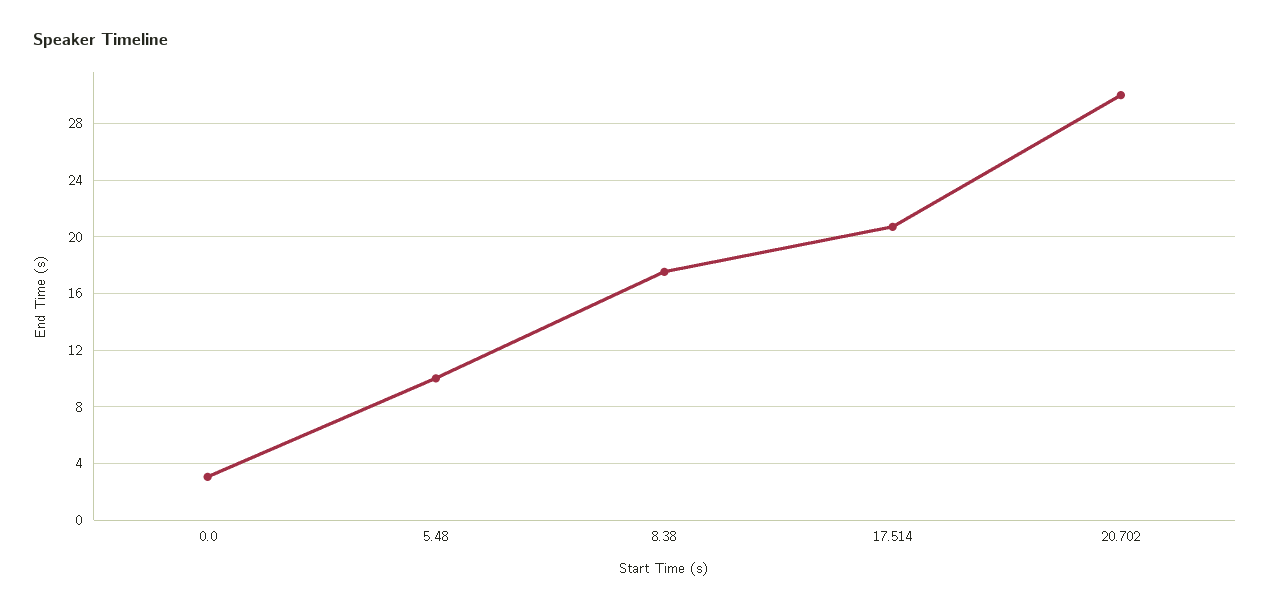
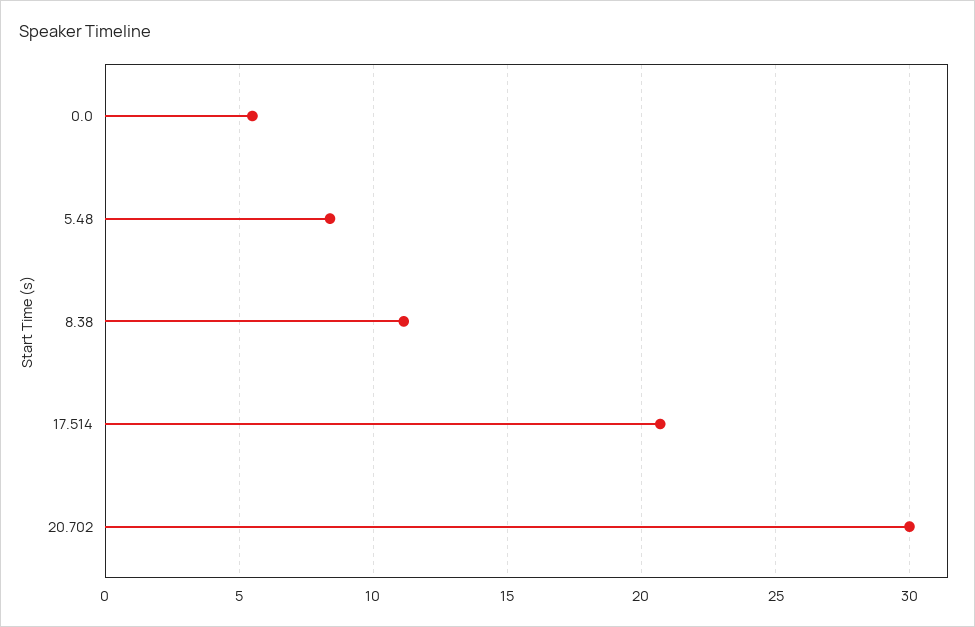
  {
-   "0.0": 3,
+   "0.0": 5.5,
-   "5.48": 10,
+   "5.48": 8.5,
-   "8.38": 17.5,
+   "8.38": 11,
    "17.514": 20.5,
    "20.702": 30
  }

